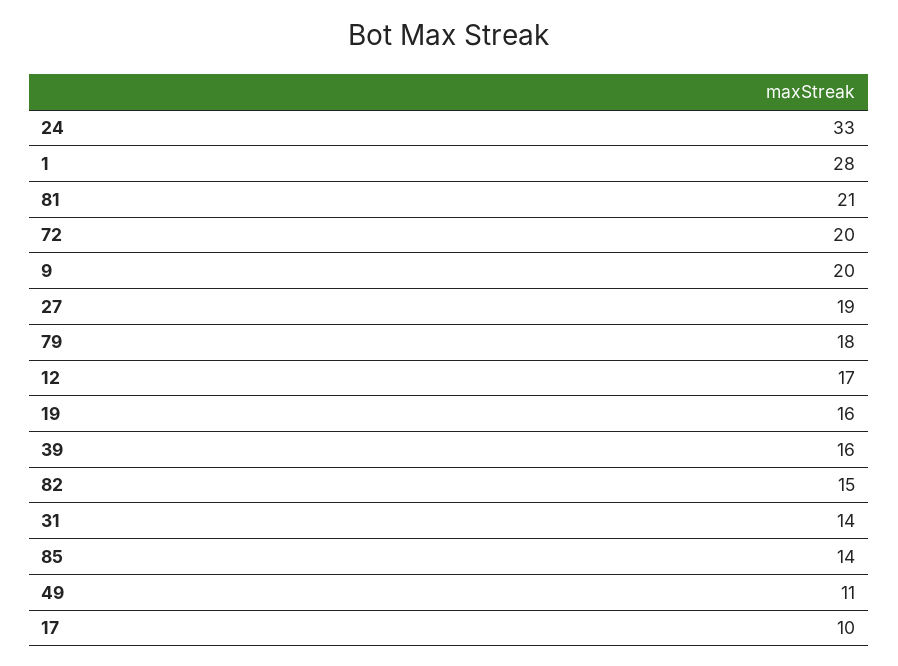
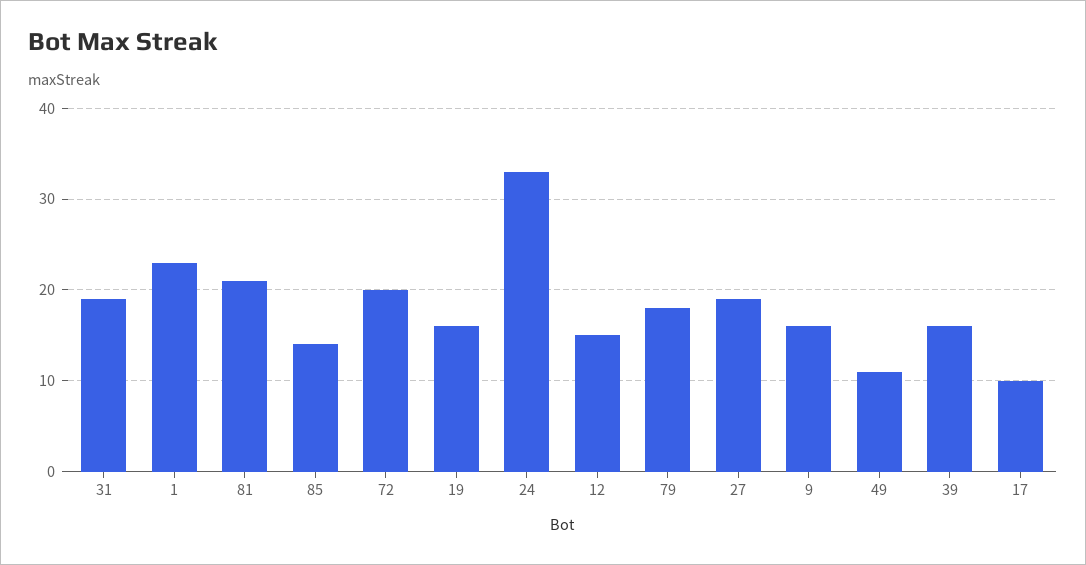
  {
    "24": 33,
-   "1": 28,
+   "1": 23,
    "81": 21,
    "72": 20,
-   "9": 20,
+   "9": 16,
    "27": 19,
    "79": 18,
-   "12": 17,
+   "12": 15,
    "19": 16,
    "39": 16,
-   "82": 15,
-   "31": 14,
+   "31": 19,
    "85": 14,
    "49": 11,
    "17": 10
  }

